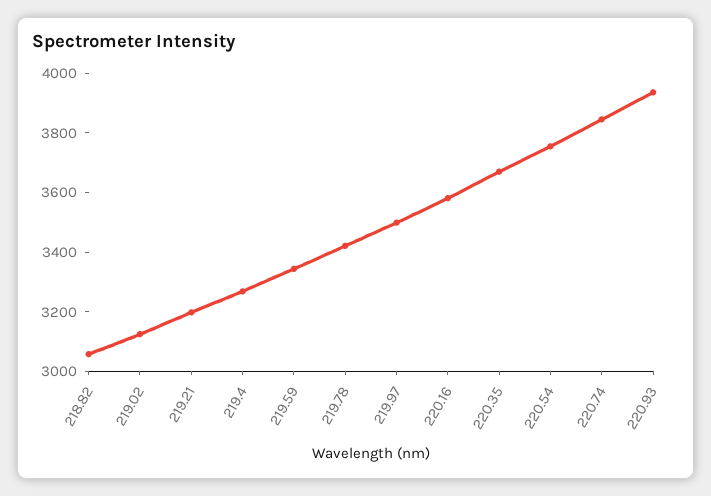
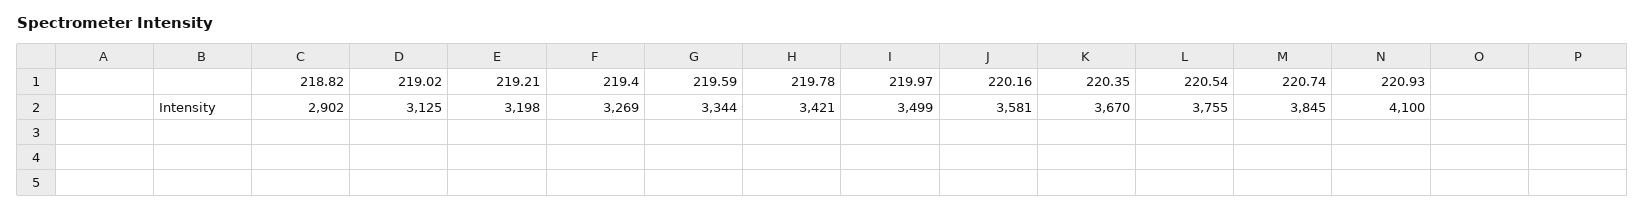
  {
-   "218.82": 3050,
+   "218.82": 2902,
    "219.02": 3125,
    "219.21": 3198,
    "219.4": 3269,
    "219.59": 3344,
    "219.78": 3421,
    "219.97": 3499,
    "220.16": 3581,
    "220.35": 3670,
    "220.54": 3755,
    "220.74": 3845,
-   "220.93": 3950
+   "220.93": 4100
  }

